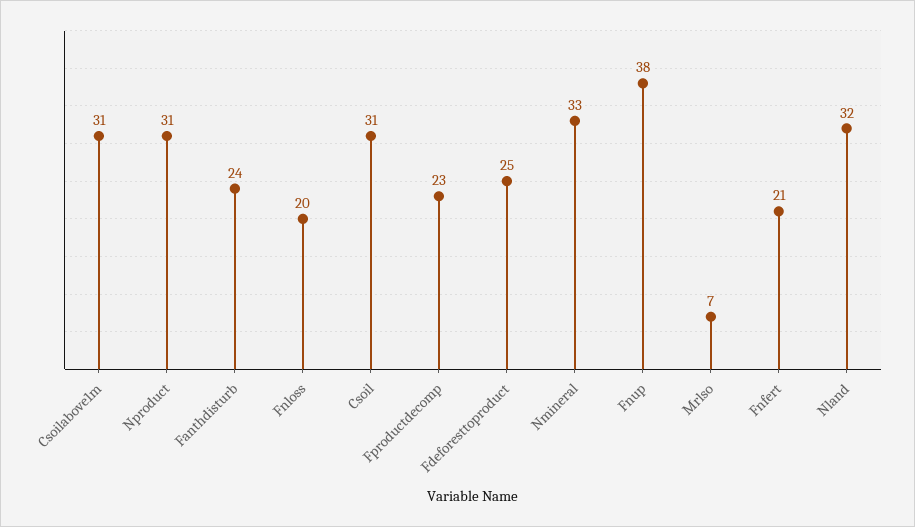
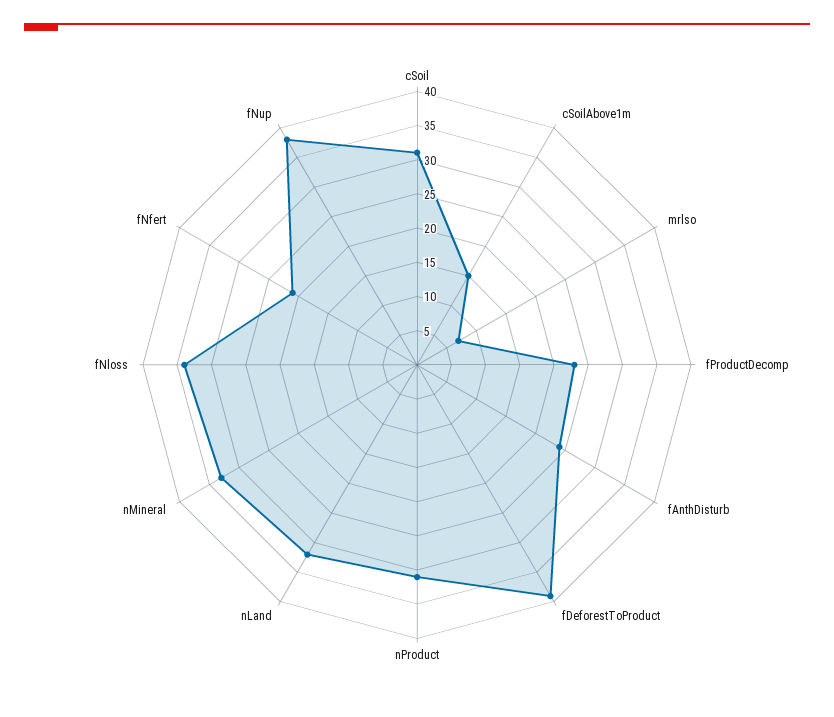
  {
-   "Csoilabove1m": 31,
+   "Csoilabove1m": 15,
    "Nproduct": 31,
    "Fanthdisturb": 24,
-   "Fnloss": 20,
+   "Fnloss": 35,
    "Csoil": 31,
    "Fproductdecomp": 23,
-   "Fdeforesttoproduct": 25,
+   "Fdeforesttoproduct": 40,
    "Nmineral": 33,
    "Fnup": 38,
    "Mrlso": 7,
    "Fnfert": 21,
    "Nland": 32
  }

